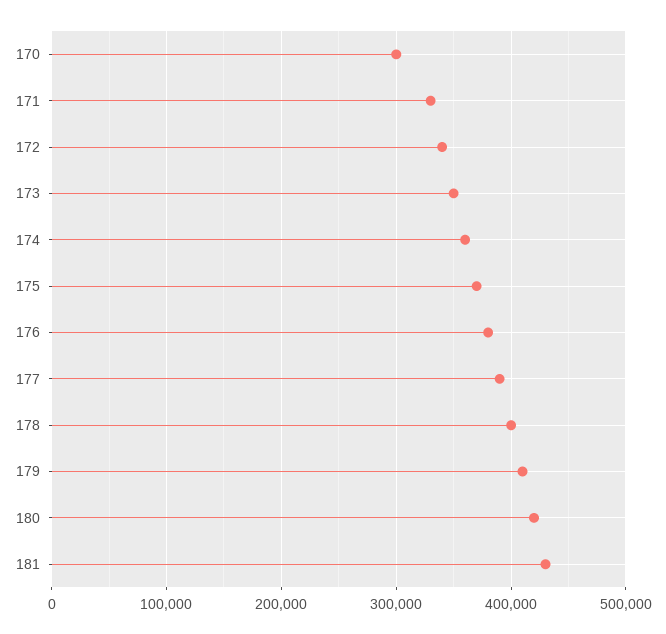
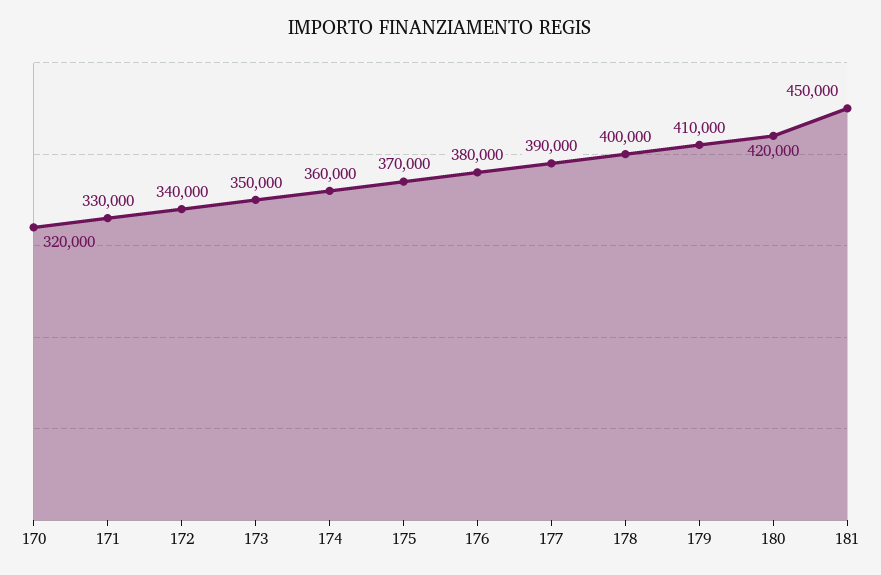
  {
-   "170": 300000,
+   "170": 320000,
    "171": 330000,
    "172": 340000,
    "173": 350000,
    "174": 360000,
    "175": 370000,
    "176": 380000,
    "177": 390000,
    "178": 400000,
    "179": 410000,
    "180": 420000,
-   "181": 430000
+   "181": 450000
  }

